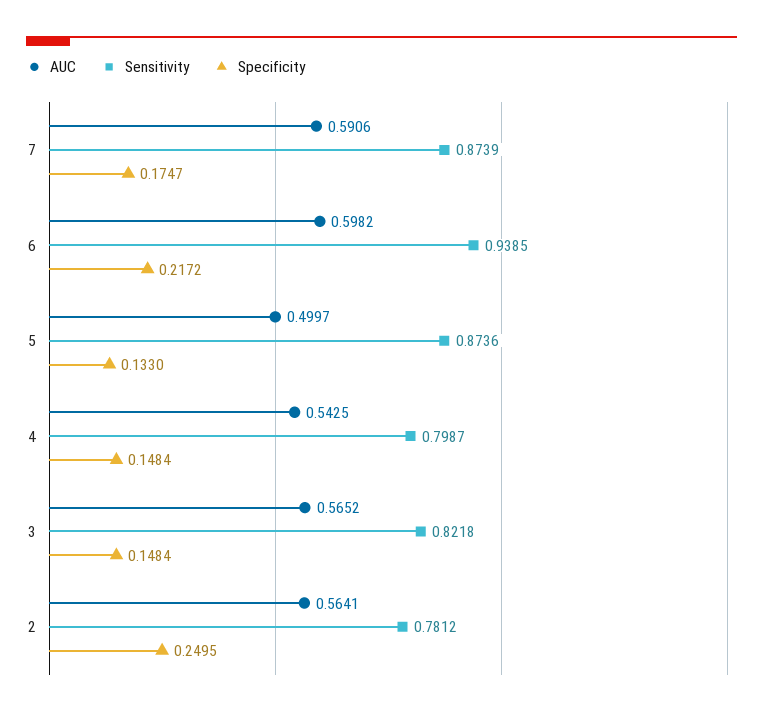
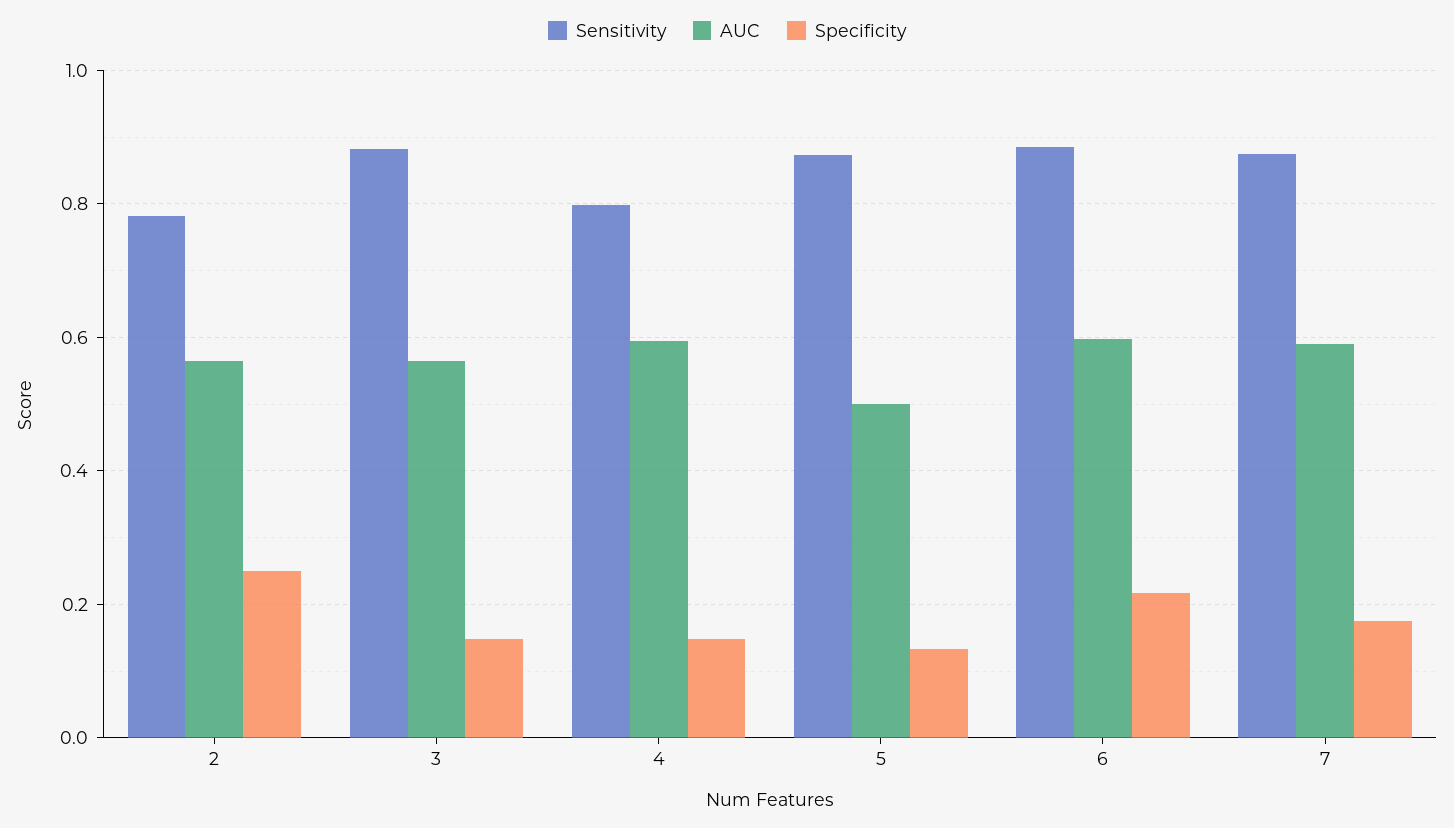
  {
    "AUC": {
      "7": 0.5906,
      "6": 0.5982,
      "5": 0.4997,
-     "4": 0.5425,
+     "4": 0.6,
      "3": 0.5652,
      "2": 0.5641
    },
    "Sensitivity": {
      "7": 0.8739,
-     "6": 0.9385,
+     "6": 0.88,
      "5": 0.8736,
      "4": 0.7987,
-     "3": 0.8218,
+     "3": 0.88,
      "2": 0.7812
    },
    "Specificity": {
      "7": 0.1747,
      "6": 0.2172,
      "5": 0.133,
      "4": 0.1484,
      "3": 0.1484,
      "2": 0.2495
    }
  }

